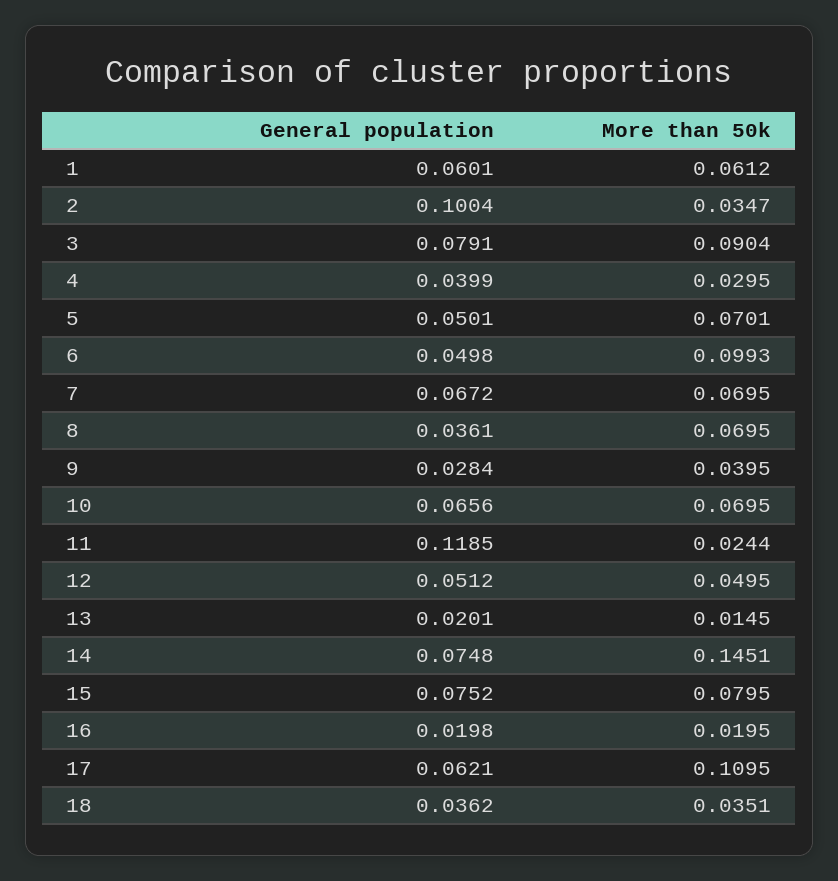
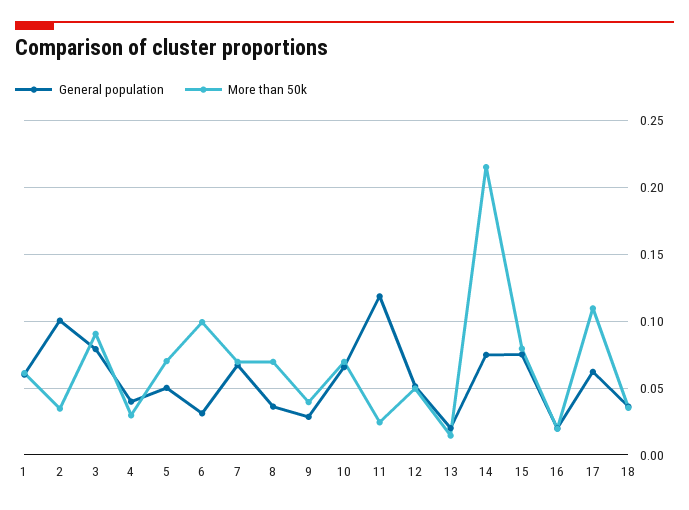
  {
    "General population": {
      "1": 0.0601,
      "2": 0.1004,
      "3": 0.0791,
      "4": 0.0399,
      "5": 0.0501,
-     "6": 0.0498,
+     "6": 0.03,
      "7": 0.0672,
      "8": 0.0361,
      "9": 0.0284,
      "10": 0.0656,
      "11": 0.1185,
      "12": 0.0512,
      "13": 0.0201,
      "14": 0.0748,
      "15": 0.0752,
      "16": 0.0198,
      "17": 0.0621,
      "18": 0.0362
    },
    "More than 50k": {
      "1": 0.0612,
      "2": 0.0347,
      "3": 0.0904,
      "4": 0.0295,
      "5": 0.0701,
      "6": 0.0993,
      "7": 0.0695,
      "8": 0.0695,
      "9": 0.0395,
      "10": 0.0695,
      "11": 0.0244,
      "12": 0.0495,
      "13": 0.0145,
-     "14": 0.1451,
+     "14": 0.215,
      "15": 0.0795,
      "16": 0.0195,
      "17": 0.1095,
      "18": 0.0351
    }
  }

